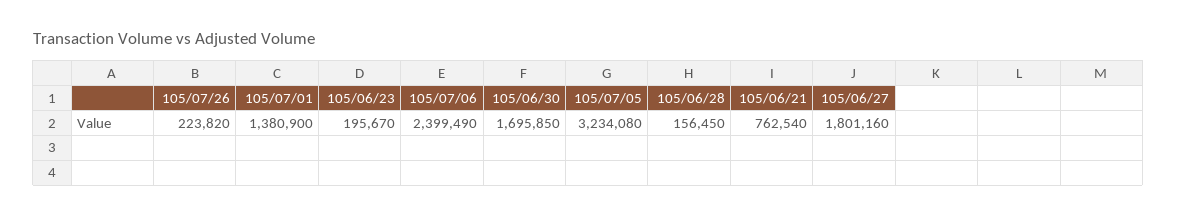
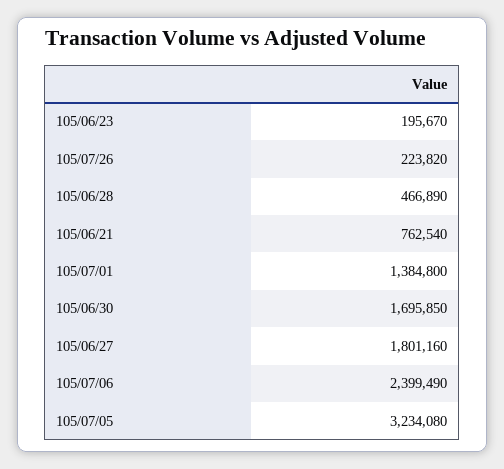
  {
    "105/07/26": 223820,
-   "105/07/01": 1380900,
+   "105/07/01": 1384800,
    "105/06/23": 195670,
    "105/07/06": 2399490,
    "105/06/30": 1695850,
    "105/07/05": 3234080,
-   "105/06/28": 156450,
+   "105/06/28": 466890,
    "105/06/21": 762540,
    "105/06/27": 1801160
  }

